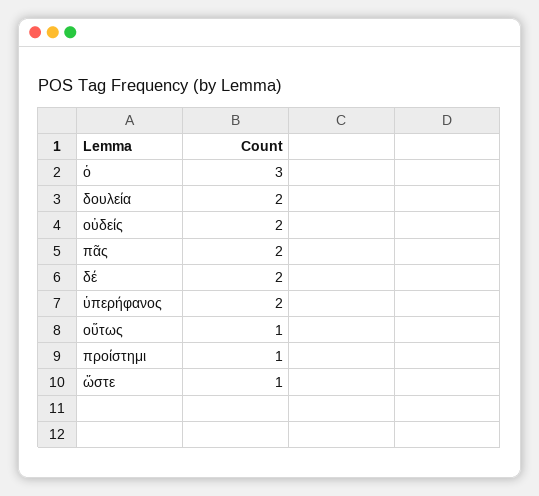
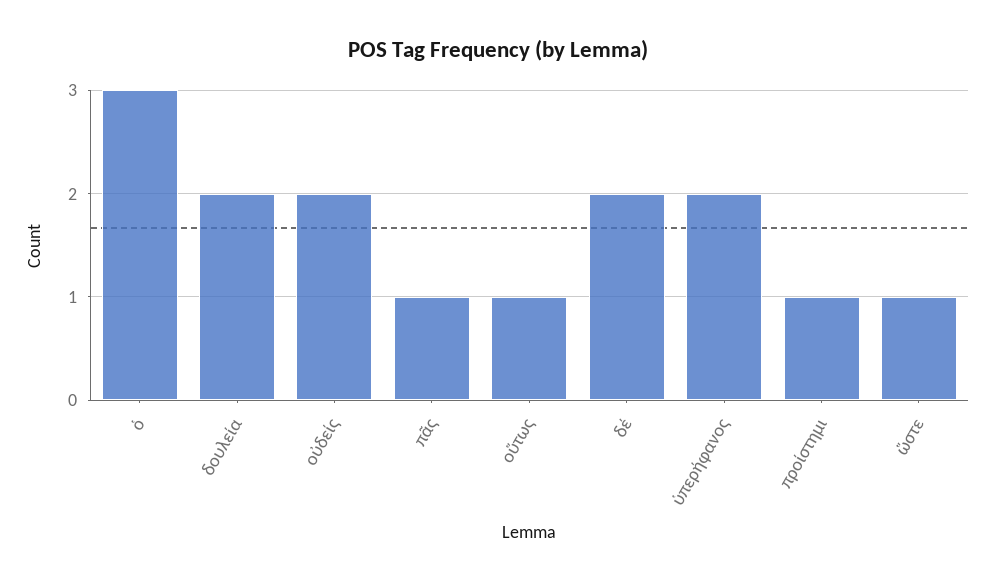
  {
    "ὁ": 3,
    "δουλεία": 2,
    "οὐδείς": 2,
-   "πᾶς": 2,
+   "πᾶς": 1,
    "δέ": 2,
    "ὑπερήφανος": 2,
    "οὕτως": 1,
    "προίστημι": 1,
    "ὥστε": 1
  }

